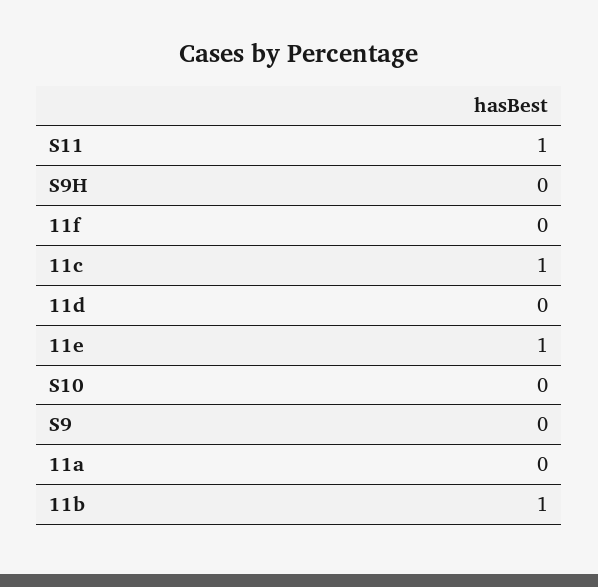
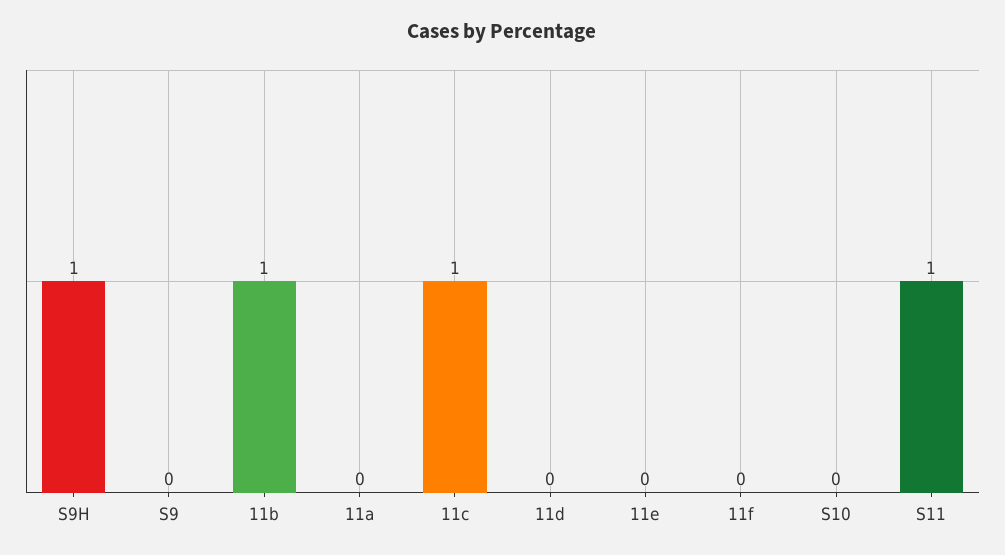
  {
    "S11": 1,
-   "S9H": 0,
+   "S9H": 1,
    "11f": 0,
    "11c": 1,
    "11d": 0,
-   "11e": 1,
+   "11e": 0,
    "S10": 0,
    "S9": 0,
    "11a": 0,
    "11b": 1
  }

